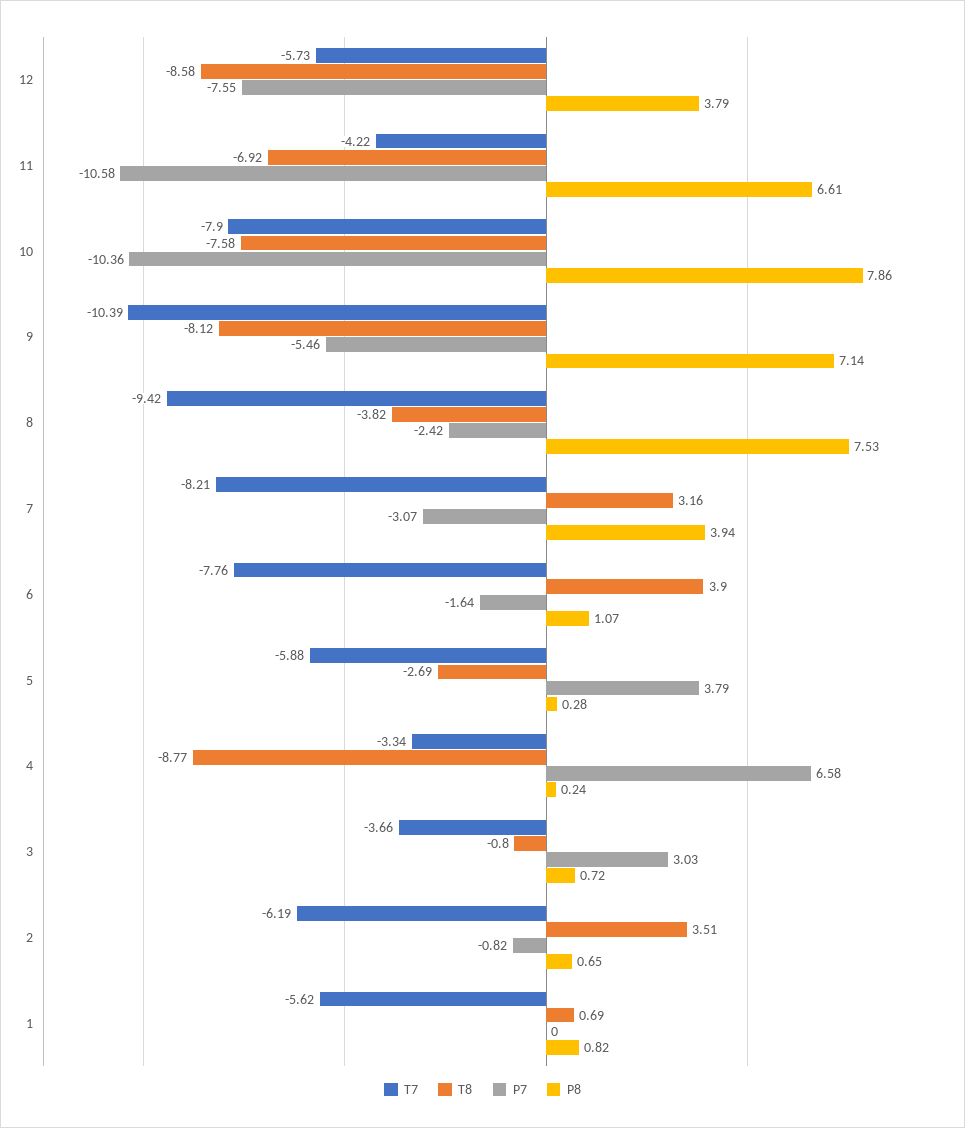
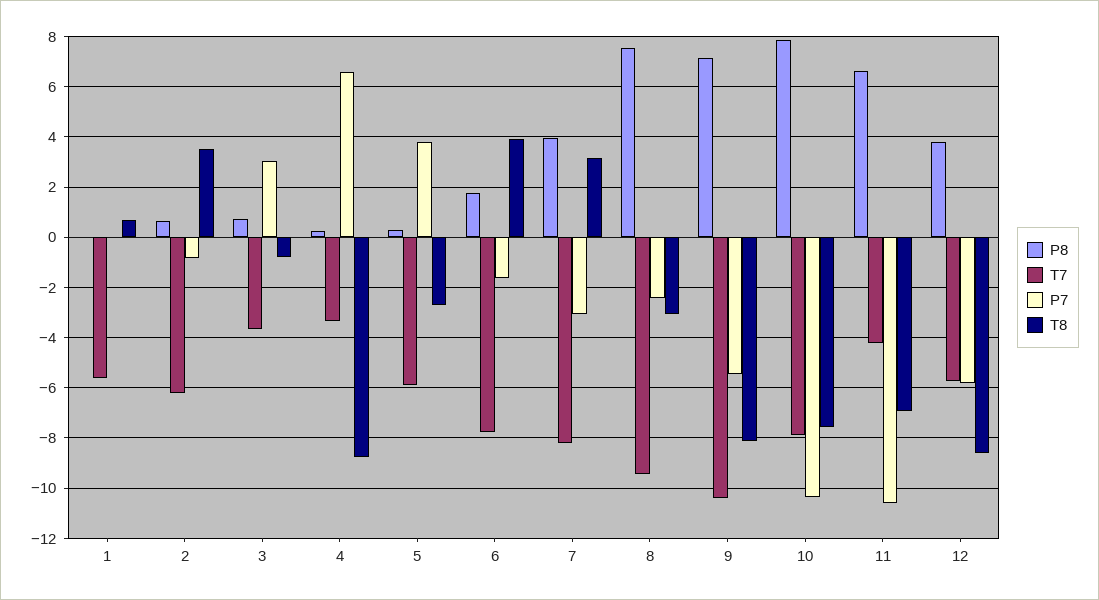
  {
    "T7": {
      "12": -5.73,
      "11": -4.22,
      "10": -7.9,
      "9": -10.39,
      "8": -9.42,
      "7": -8.21,
      "6": -7.76,
      "5": -5.88,
      "4": -3.34,
      "3": -3.66,
      "2": -6.19,
      "1": -5.62
    },
    "T8": {
      "12": -8.58,
      "11": -6.92,
      "10": -7.58,
      "9": -8.12,
-     "8": -3.82,
+     "8": -3,
      "7": 3.16,
      "6": 3.9,
      "5": -2.69,
      "4": -8.77,
      "3": -0.8,
      "2": 3.51,
      "1": 0.69
    },
    "P7": {
-     "12": -7.55,
+     "12": -5.75,
      "11": -10.58,
      "10": -10.36,
      "9": -5.46,
      "8": -2.42,
      "7": -3.07,
      "6": -1.64,
      "5": 3.79,
      "4": 6.58,
      "3": 3.03,
      "2": -0.82,
      "1": 0
    },
    "P8": {
      "12": 3.79,
      "11": 6.61,
      "10": 7.86,
      "9": 7.14,
      "8": 7.53,
      "7": 3.94,
-     "6": 1.07,
+     "6": 1.75,
      "5": 0.28,
      "4": 0.24,
      "3": 0.72,
      "2": 0.65,
-     "1": 0.82
+     "1": 0
    }
  }

